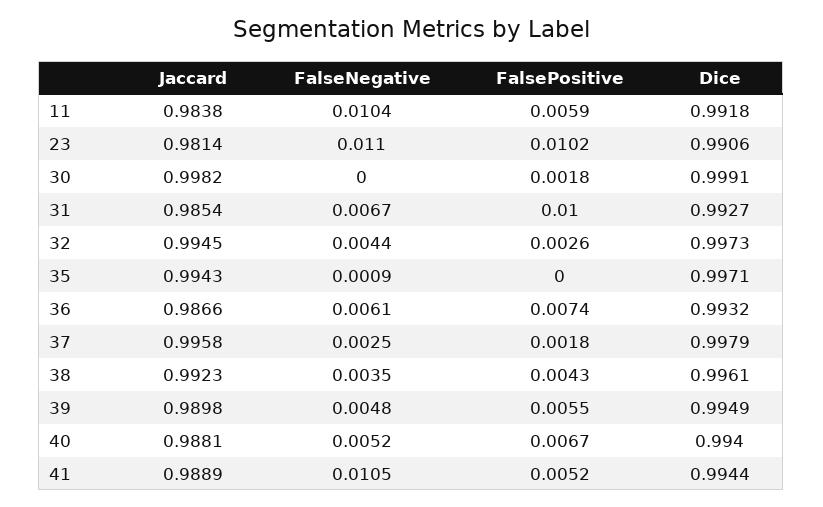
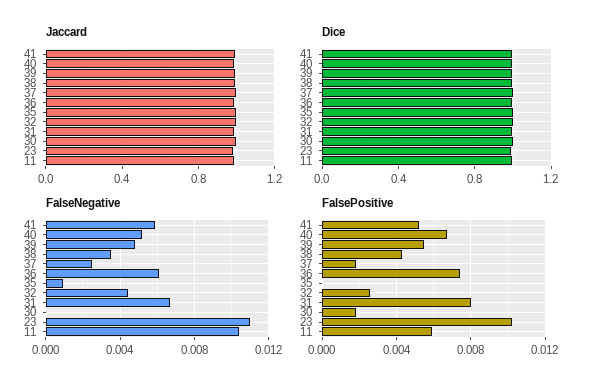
  {
    "Jaccard": {
      "11": 0.9838,
      "23": 0.9814,
      "30": 0.9982,
      "31": 0.9854,
      "32": 0.9945,
      "35": 0.9943,
      "36": 0.9866,
      "37": 0.9958,
      "38": 0.9923,
      "39": 0.9898,
      "40": 0.9881,
      "41": 0.9889
    },
    "FalseNegative": {
      "11": 0.0104,
      "23": 0.011,
      "30": 0,
      "31": 0.0067,
      "32": 0.0044,
      "35": 0.0009,
      "36": 0.0061,
      "37": 0.0025,
      "38": 0.0035,
      "39": 0.0048,
      "40": 0.0052,
-     "41": 0.0105
+     "41": 0.006
    },
    "FalsePositive": {
      "11": 0.0059,
      "23": 0.0102,
      "30": 0.0018,
-     "31": 0.01,
+     "31": 0.008,
      "32": 0.0026,
      "35": 0,
      "36": 0.0074,
      "37": 0.0018,
      "38": 0.0043,
      "39": 0.0055,
      "40": 0.0067,
      "41": 0.0052
    },
    "Dice": {
      "11": 0.9918,
      "23": 0.9906,
      "30": 0.9991,
      "31": 0.9927,
      "32": 0.9973,
      "35": 0.9971,
      "36": 0.9932,
      "37": 0.9979,
      "38": 0.9961,
      "39": 0.9949,
      "40": 0.994,
      "41": 0.9944
    }
  }

